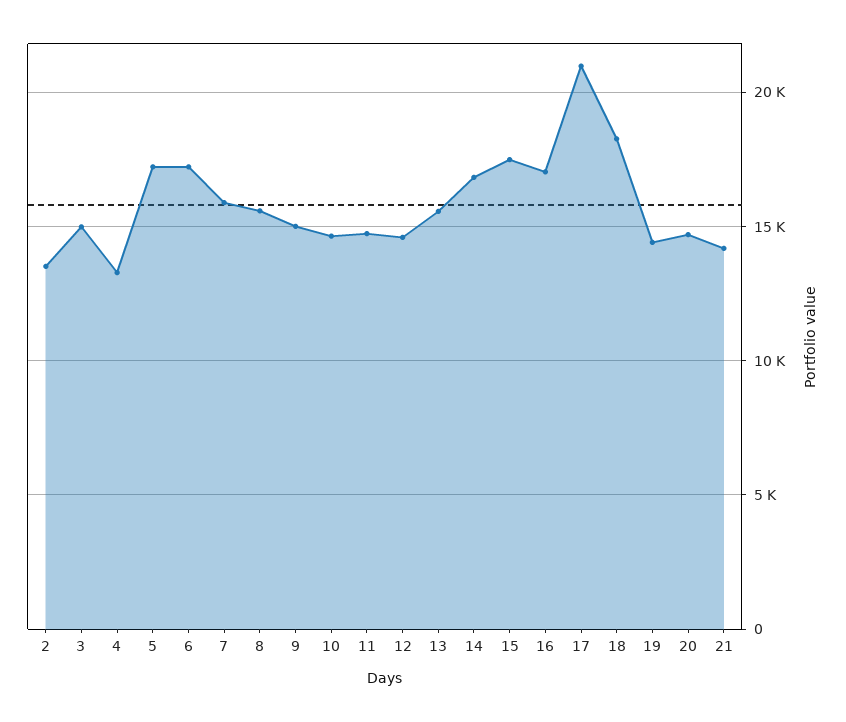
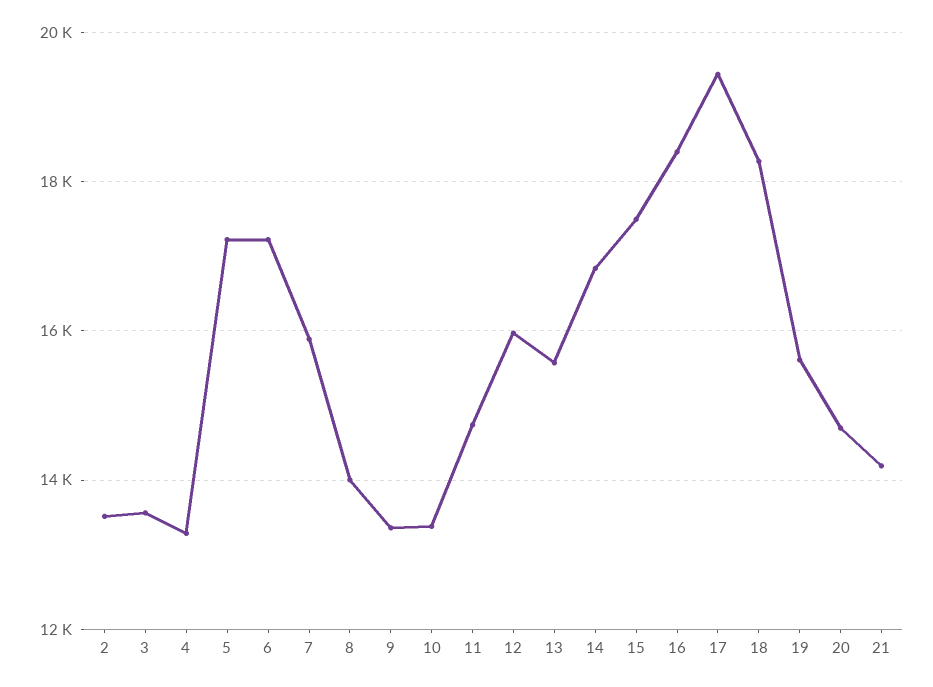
  {
    "2": 13600,
-   "3": 15000,
+   "3": 13600,
    "4": 13200,
    "5": 17200,
    "6": 17200,
    "7": 15800,
-   "8": 15500,
+   "8": 14000,
-   "9": 15000,
+   "9": 13400,
-   "10": 14500,
+   "10": 13400,
    "11": 14800,
-   "12": 14500,
+   "12": 16000,
    "13": 15600,
    "14": 16800,
    "15": 17400,
-   "16": 17000,
+   "16": 18400,
-   "17": 21000,
+   "17": 19400,
    "18": 18200,
-   "19": 14500,
+   "19": 15600,
    "20": 14600,
    "21": 14200
  }

